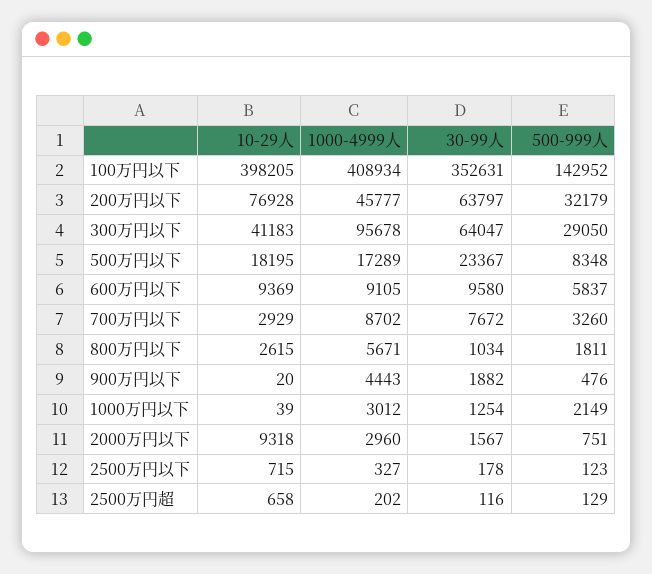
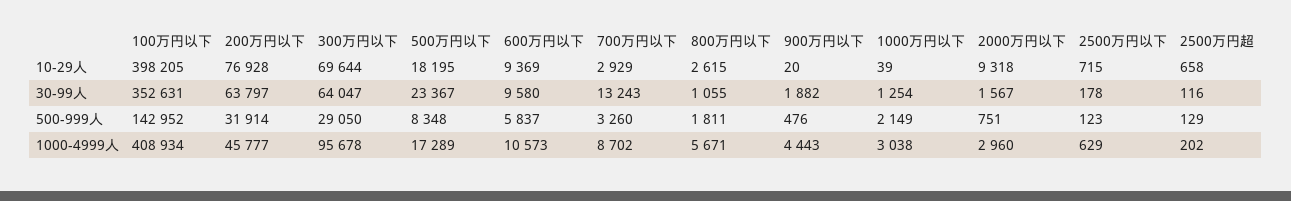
  {
    "10-29人": {
      "100万円以下": 398205,
      "200万円以下": 76928,
-     "300万円以下": 41183,
+     "300万円以下": 69644,
      "500万円以下": 18195,
      "600万円以下": 9369,
      "700万円以下": 2929,
      "800万円以下": 2615,
      "900万円以下": 20,
      "1000万円以下": 39,
      "2000万円以下": 9318,
      "2500万円以下": 715,
      "2500万円超": 658
    },
    "1000-4999人": {
      "100万円以下": 408934,
      "200万円以下": 45777,
      "300万円以下": 95678,
      "500万円以下": 17289,
-     "600万円以下": 9105,
+     "600万円以下": 10573,
      "700万円以下": 8702,
      "800万円以下": 5671,
      "900万円以下": 4443,
-     "1000万円以下": 3012,
+     "1000万円以下": 3038,
      "2000万円以下": 2960,
-     "2500万円以下": 327,
+     "2500万円以下": 629,
      "2500万円超": 202
    },
    "30-99人": {
      "100万円以下": 352631,
      "200万円以下": 63797,
      "300万円以下": 64047,
      "500万円以下": 23367,
      "600万円以下": 9580,
-     "700万円以下": 7672,
+     "700万円以下": 13243,
-     "800万円以下": 1034,
+     "800万円以下": 1055,
      "900万円以下": 1882,
      "1000万円以下": 1254,
      "2000万円以下": 1567,
      "2500万円以下": 178,
      "2500万円超": 116
    },
    "500-999人": {
      "100万円以下": 142952,
-     "200万円以下": 32179,
+     "200万円以下": 31914,
      "300万円以下": 29050,
      "500万円以下": 8348,
      "600万円以下": 5837,
      "700万円以下": 3260,
      "800万円以下": 1811,
      "900万円以下": 476,
      "1000万円以下": 2149,
      "2000万円以下": 751,
      "2500万円以下": 123,
      "2500万円超": 129
    }
  }

